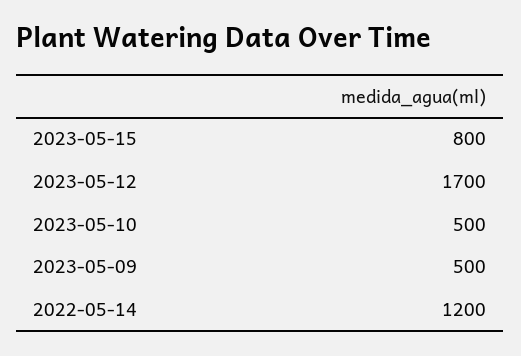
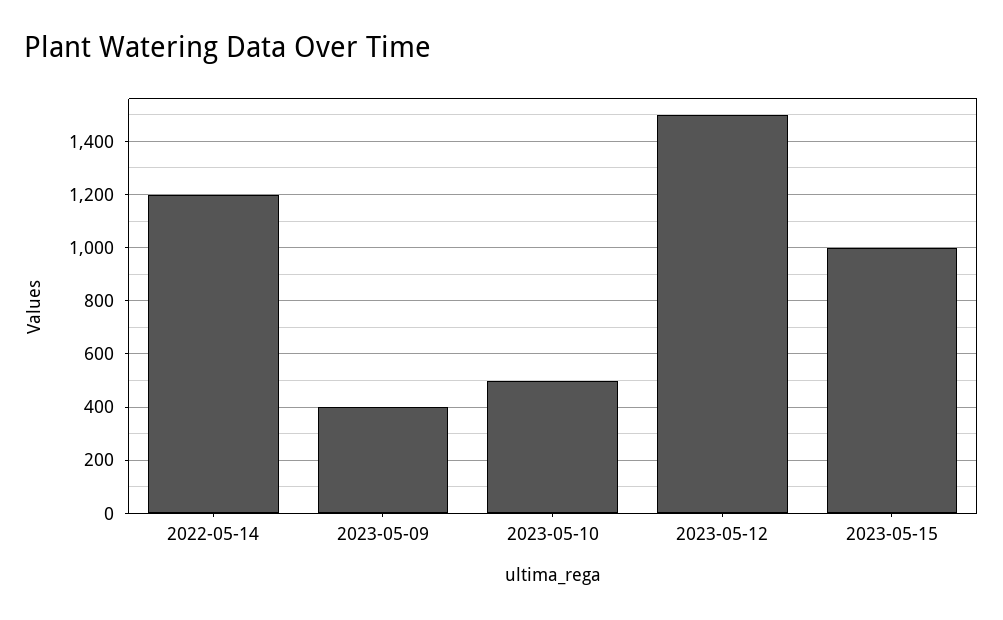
  {
-   "2023-05-15": 800,
+   "2023-05-15": 1000,
-   "2023-05-12": 1700,
+   "2023-05-12": 1500,
    "2023-05-10": 500,
-   "2023-05-09": 500,
+   "2023-05-09": 400,
    "2022-05-14": 1200
  }

